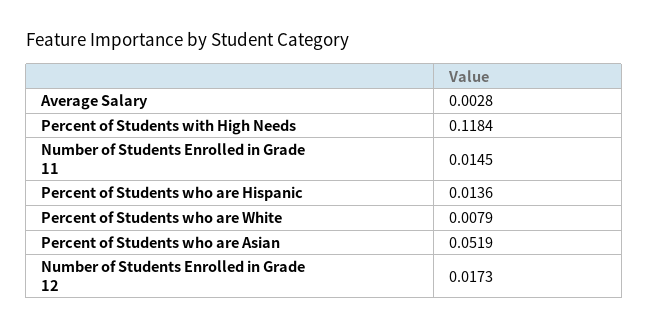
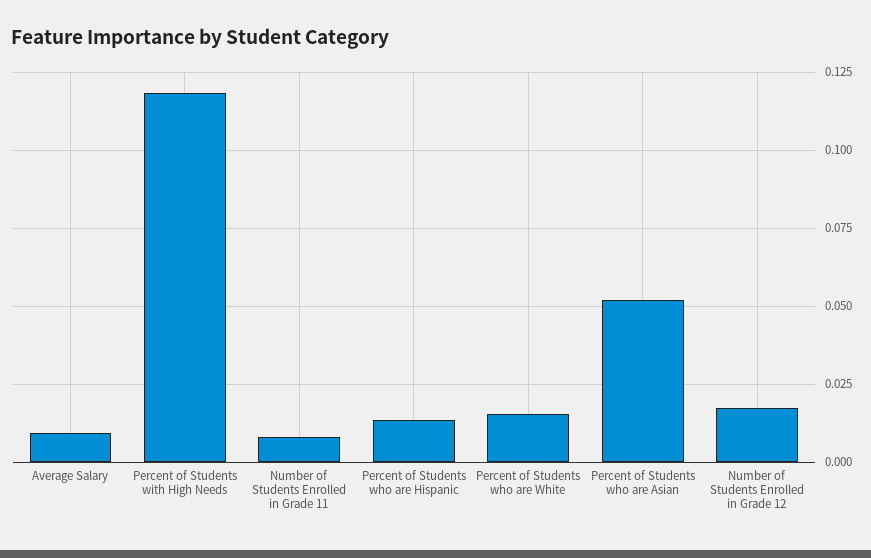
  {
-   "Average Salary": 0.0028,
+   "Average Salary": 0.01,
    "Percent of Students with High Needs": 0.1184,
-   "Number of Students Enrolled in Grade 11": 0.0145,
+   "Number of Students Enrolled in Grade 11": 0.0075,
    "Percent of Students who are Hispanic": 0.0136,
-   "Percent of Students who are White": 0.0079,
+   "Percent of Students who are White": 0.015,
    "Percent of Students who are Asian": 0.0519,
    "Number of Students Enrolled in Grade 12": 0.0173
  }

